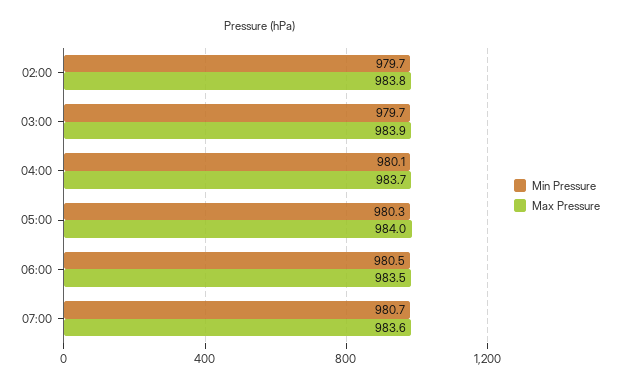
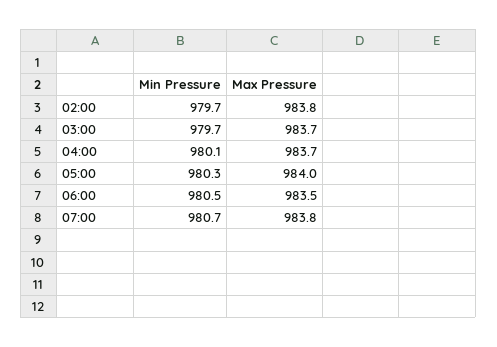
  {
    "Min Pressure": {
      "02:00": 979.7,
      "03:00": 979.7,
      "04:00": 980.1,
      "05:00": 980.3,
      "06:00": 980.5,
      "07:00": 980.7
    },
    "Max Pressure": {
      "02:00": 983.8,
-     "03:00": 983.9,
+     "03:00": 983.7,
      "04:00": 983.7,
      "05:00": 984,
      "06:00": 983.5,
-     "07:00": 983.6
+     "07:00": 983.8
    }
  }

